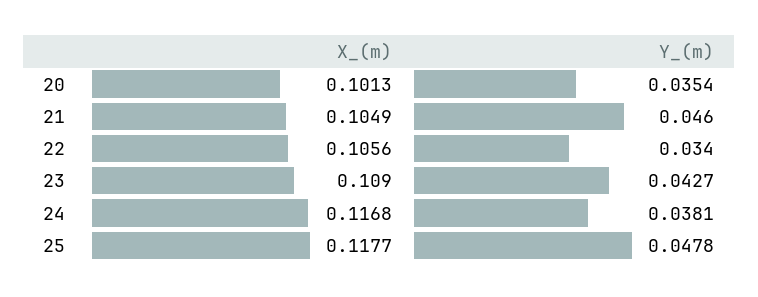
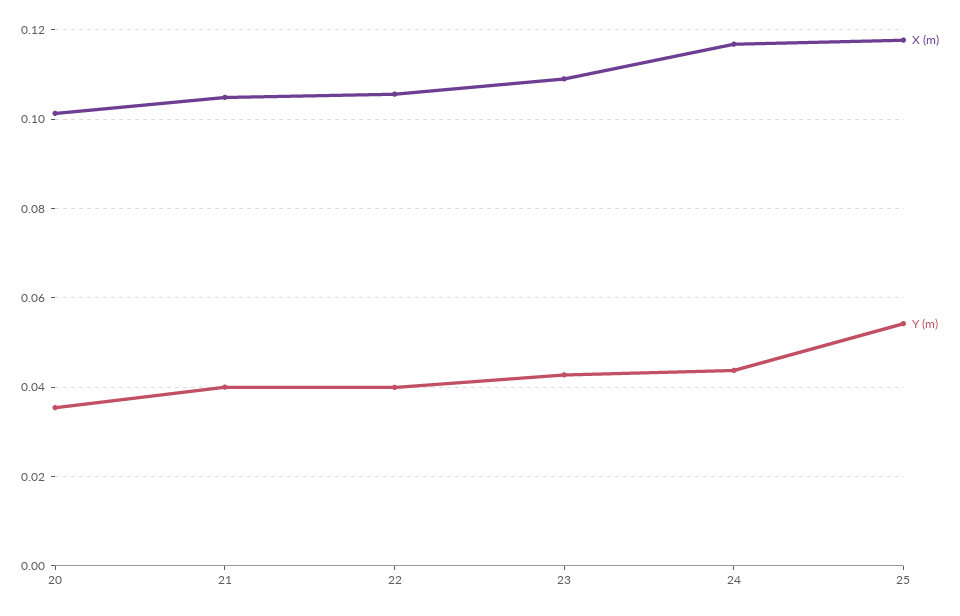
  {
    "X_(m)": {
      "20": 0.1013,
      "21": 0.1049,
      "22": 0.1056,
      "23": 0.109,
      "24": 0.1168,
      "25": 0.1177
    },
    "Y_(m)": {
      "20": 0.0354,
-     "21": 0.046,
+     "21": 0.04,
-     "22": 0.034,
+     "22": 0.04,
      "23": 0.0427,
-     "24": 0.0381,
+     "24": 0.044,
-     "25": 0.0478
+     "25": 0.054
    }
  }

